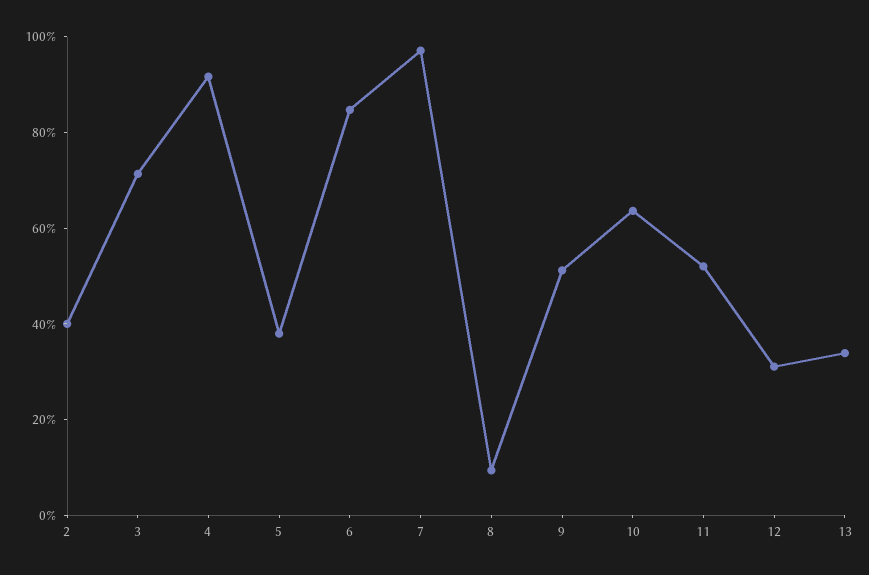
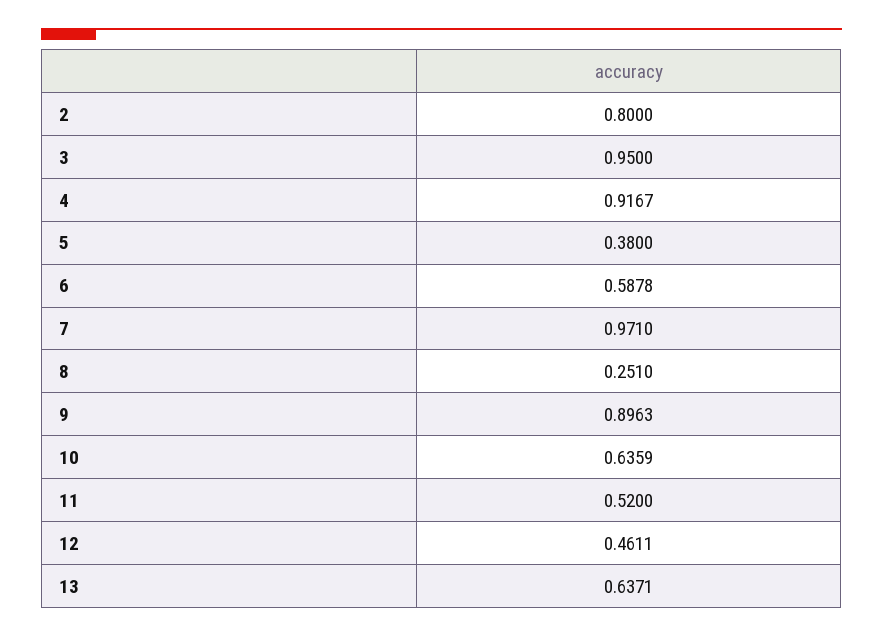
  {
-   "2": 0.4,
+   "2": 0.8,
-   "3": 0.7,
+   "3": 0.95,
    "4": 0.9167,
    "5": 0.38,
-   "6": 0.85,
+   "6": 0.5878,
    "7": 0.971,
-   "8": 0.1,
+   "8": 0.251,
-   "9": 0.5,
+   "9": 0.8963,
    "10": 0.6359,
    "11": 0.52,
-   "12": 0.3,
+   "12": 0.4611,
-   "13": 0.35
+   "13": 0.6371
  }

